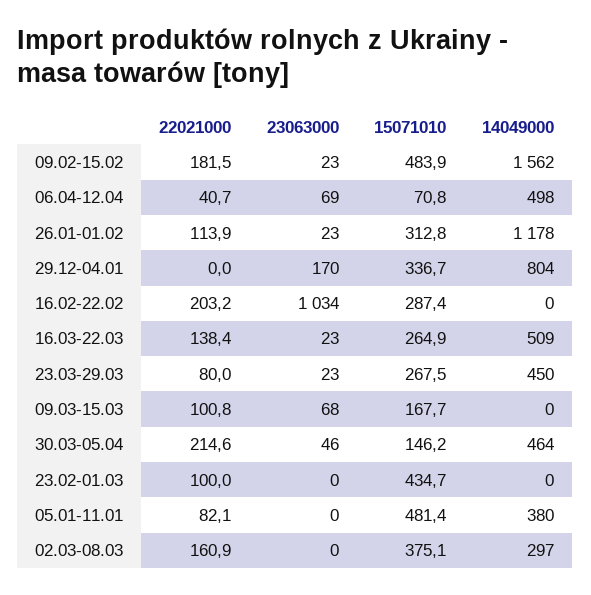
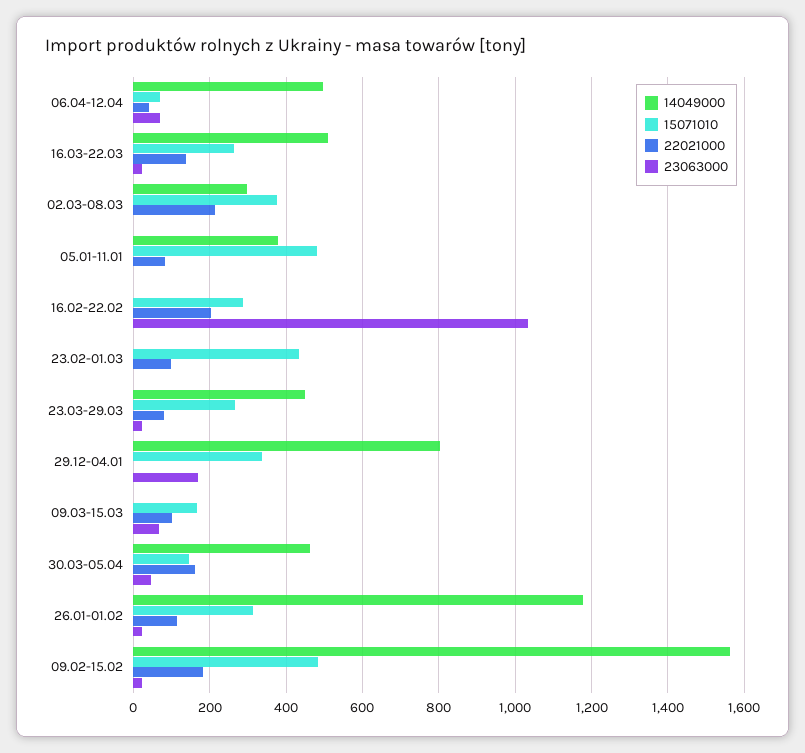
  {
    "22021000": {
      "09.02-15.02": 181.5,
      "06.04-12.04": 40.7,
      "26.01-01.02": 113.9,
      "29.12-04.01": 0,
      "16.02-22.02": 203.2,
      "16.03-22.03": 138.4,
      "23.03-29.03": 80,
      "09.03-15.03": 100.8,
-     "30.03-05.04": 214.6,
+     "30.03-05.04": 160,
      "23.02-01.03": 100,
      "05.01-11.01": 82.1,
-     "02.03-08.03": 160.9
+     "02.03-08.03": 220
    },
    "23063000": {
      "09.02-15.02": 23,
      "06.04-12.04": 69,
      "26.01-01.02": 23,
      "29.12-04.01": 170,
      "16.02-22.02": 1034,
      "16.03-22.03": 23,
      "23.03-29.03": 23,
      "09.03-15.03": 68,
      "30.03-05.04": 46,
      "23.02-01.03": 0,
      "05.01-11.01": 0,
      "02.03-08.03": 0
    },
    "15071010": {
      "09.02-15.02": 483.9,
      "06.04-12.04": 70.8,
      "26.01-01.02": 312.8,
      "29.12-04.01": 336.7,
      "16.02-22.02": 287.4,
      "16.03-22.03": 264.9,
      "23.03-29.03": 267.5,
      "09.03-15.03": 167.7,
      "30.03-05.04": 146.2,
      "23.02-01.03": 434.7,
      "05.01-11.01": 481.4,
      "02.03-08.03": 375.1
    },
    "14049000": {
      "09.02-15.02": 1562,
      "06.04-12.04": 498,
      "26.01-01.02": 1178,
      "29.12-04.01": 804,
      "16.02-22.02": 0,
      "16.03-22.03": 509,
      "23.03-29.03": 450,
      "09.03-15.03": 0,
      "30.03-05.04": 464,
      "23.02-01.03": 0,
      "05.01-11.01": 380,
      "02.03-08.03": 297
    }
  }

